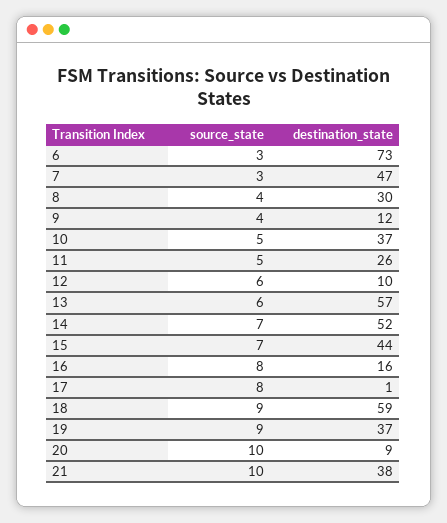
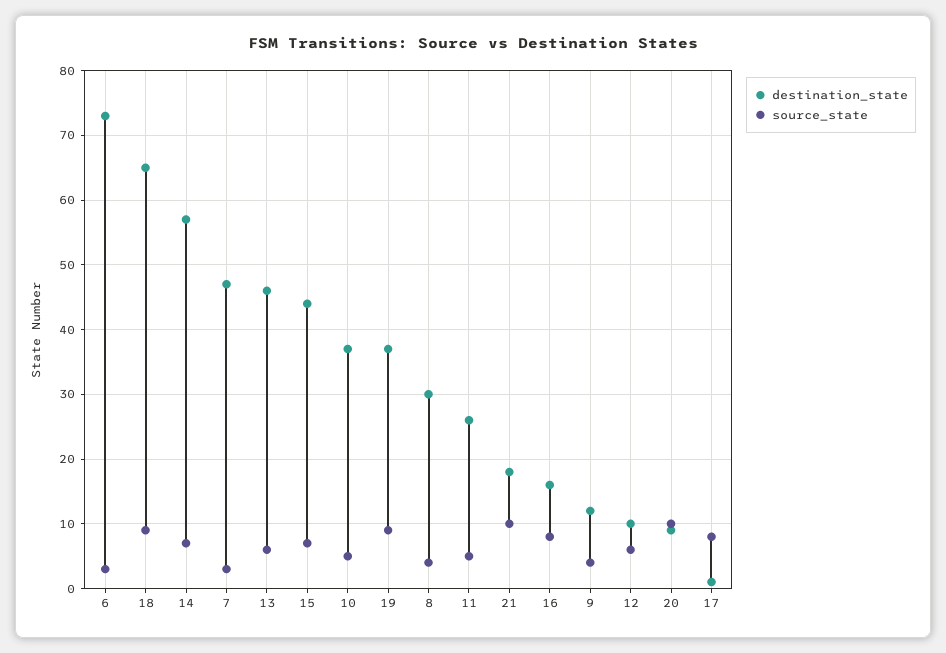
  {
    "source_state": {
      "6": 3,
      "7": 3,
      "8": 4,
      "9": 4,
      "10": 5,
      "11": 5,
      "12": 6,
      "13": 6,
      "14": 7,
      "15": 7,
      "16": 8,
      "17": 8,
      "18": 9,
      "19": 9,
      "20": 10,
      "21": 10
    },
    "destination_state": {
      "6": 73,
      "7": 47,
      "8": 30,
      "9": 12,
      "10": 37,
      "11": 26,
      "12": 10,
-     "13": 57,
+     "13": 46,
-     "14": 52,
+     "14": 57,
      "15": 44,
      "16": 16,
      "17": 1,
-     "18": 59,
+     "18": 65,
      "19": 37,
      "20": 9,
-     "21": 38
+     "21": 18
    }
  }

